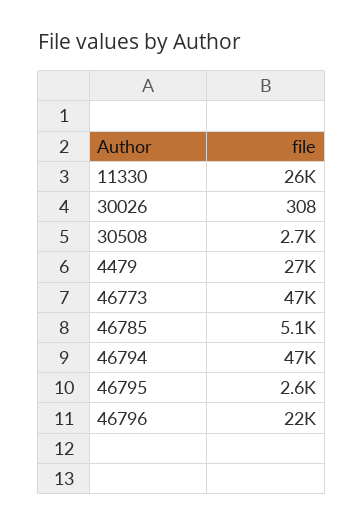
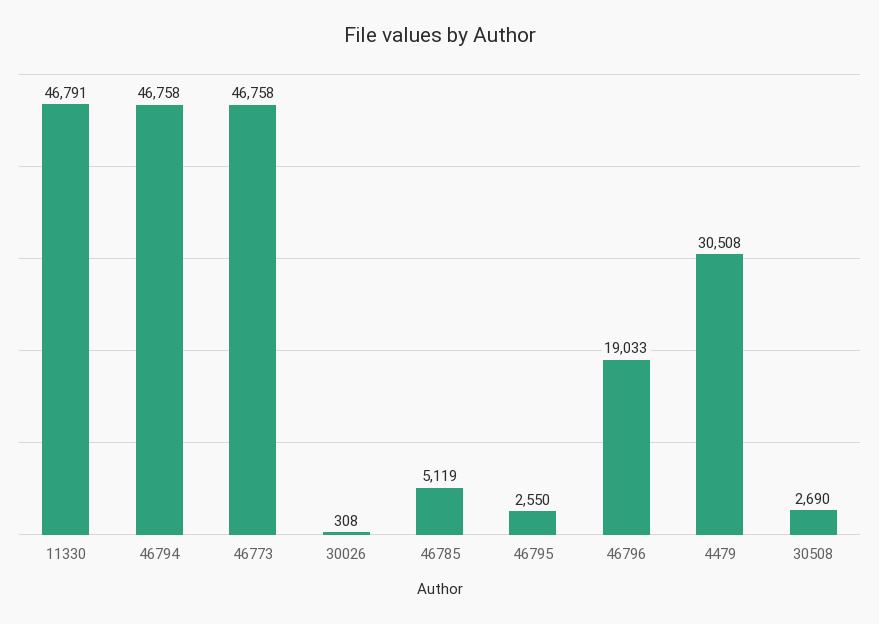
  {
-   "11330": 26000,
+   "11330": 46791,
    "30026": 308,
    "30508": 2690,
-   "4479": 27000,
+   "4479": 30508,
    "46773": 46758,
    "46785": 5119,
    "46794": 46758,
    "46795": 2550,
-   "46796": 22000
+   "46796": 19033
  }

